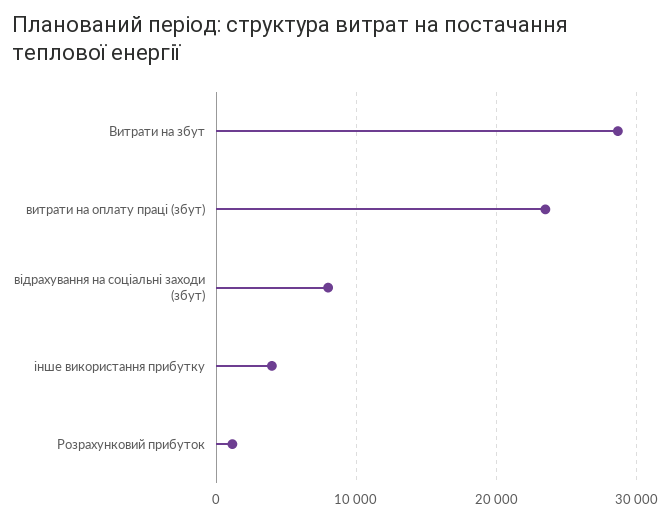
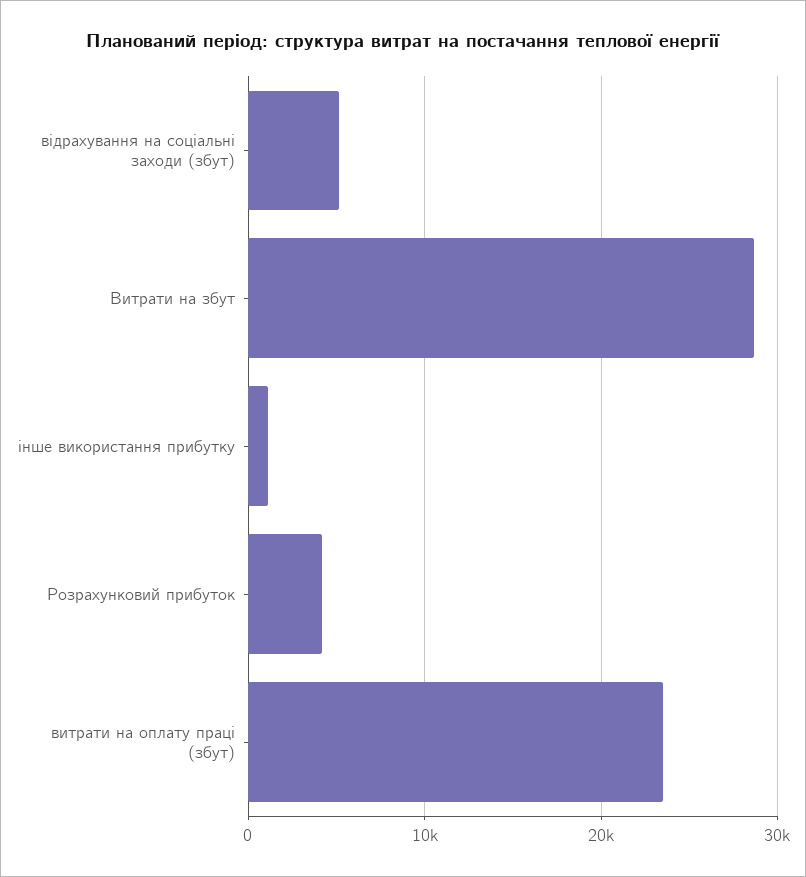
  {
    "Витрати на збут": 29000,
    "витрати на оплату праці (збут)": 23000,
-   "відрахування на соціальні заходи (збут)": 8000,
+   "відрахування на соціальні заходи (збут)": 5000,
-   "інше використання прибутку": 4000,
+   "інше використання прибутку": 1000,
-   "Розрахунковий прибуток": 1000
+   "Розрахунковий прибуток": 4000
  }

